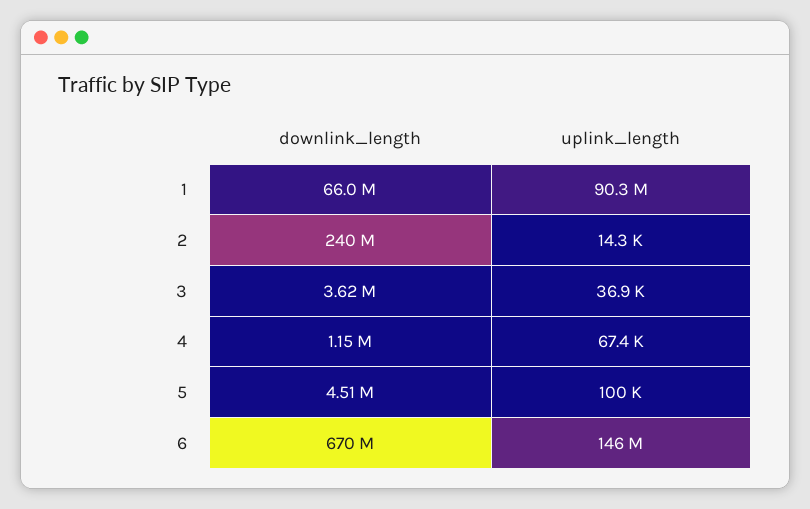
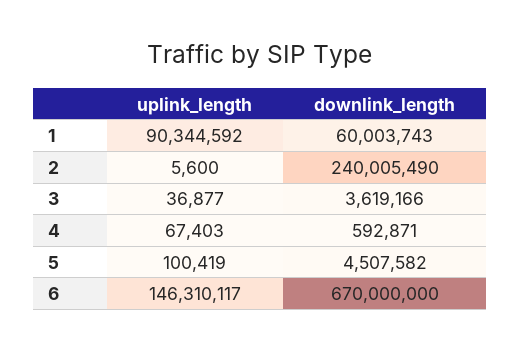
  {
    "downlink_length": {
-     "1": 66000000,
+     "1": 60003743,
      "2": 240005490,
      "3": 3619166,
-     "4": 1150000,
+     "4": 592871,
      "5": 4507582,
      "6": 670000000
    },
    "uplink_length": {
      "1": 90344592,
-     "2": 14300,
+     "2": 5600,
      "3": 36877,
      "4": 67403,
      "5": 100419,
      "6": 146310117
    }
  }

